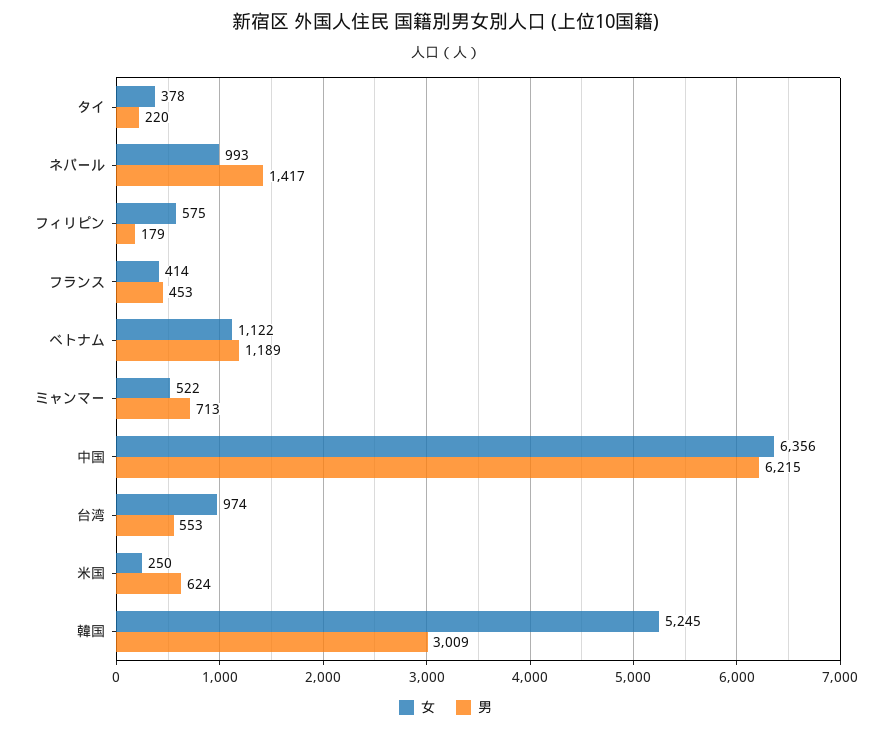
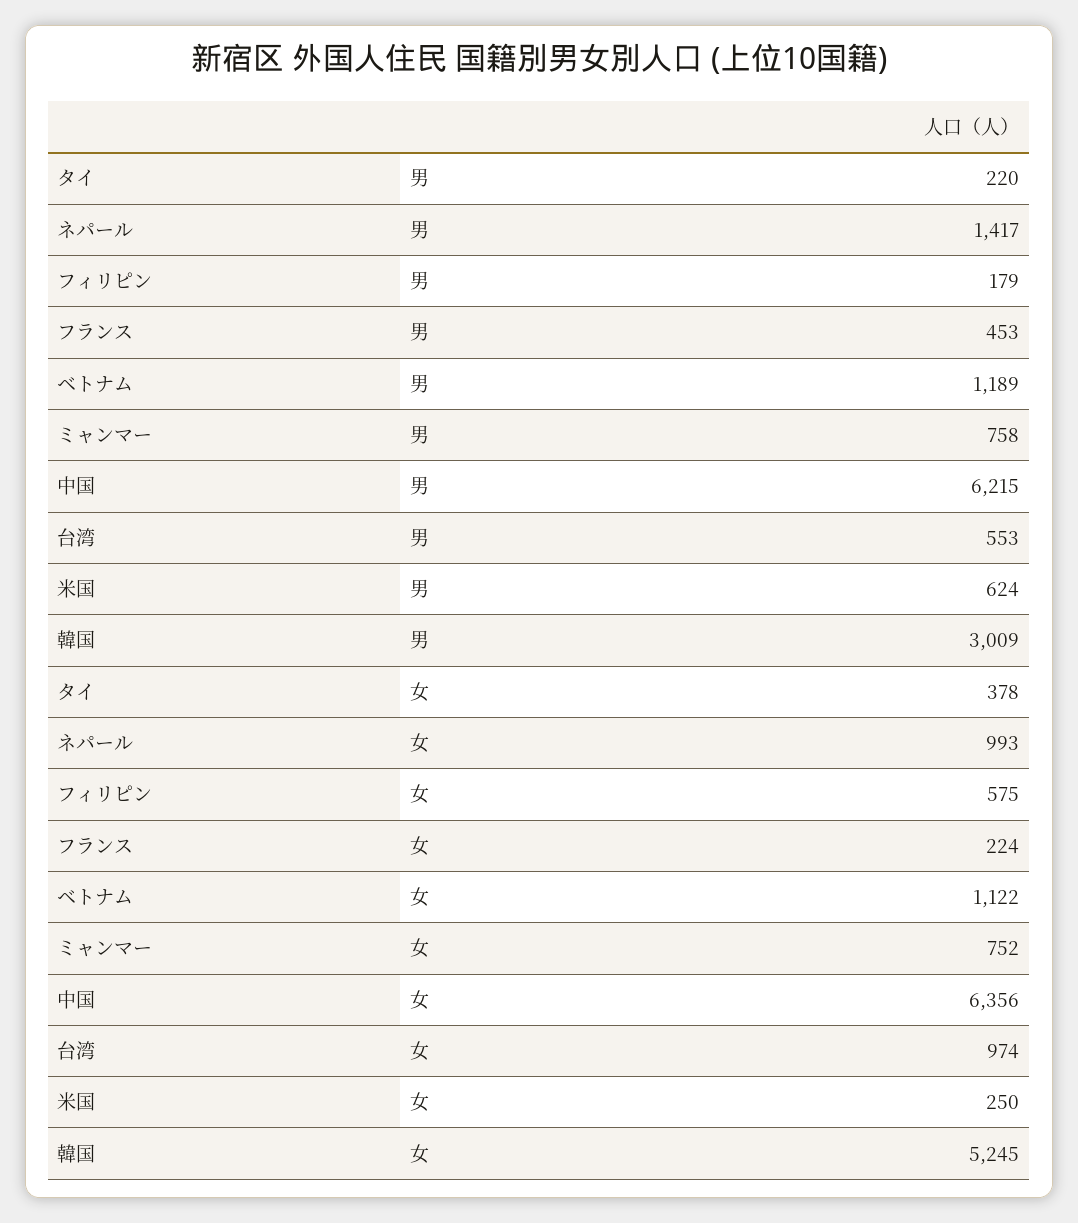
  {
    "女": {
      "タイ": 378,
      "ネパール": 993,
      "フィリピン": 575,
-     "フランス": 414,
+     "フランス": 224,
      "ベトナム": 1122,
-     "ミャンマー": 522,
+     "ミャンマー": 752,
      "中国": 6356,
      "台湾": 974,
      "米国": 250,
      "韓国": 5245
    },
    "男": {
      "タイ": 220,
      "ネパール": 1417,
      "フィリピン": 179,
      "フランス": 453,
      "ベトナム": 1189,
-     "ミャンマー": 713,
+     "ミャンマー": 758,
      "中国": 6215,
      "台湾": 553,
      "米国": 624,
      "韓国": 3009
    }
  }

